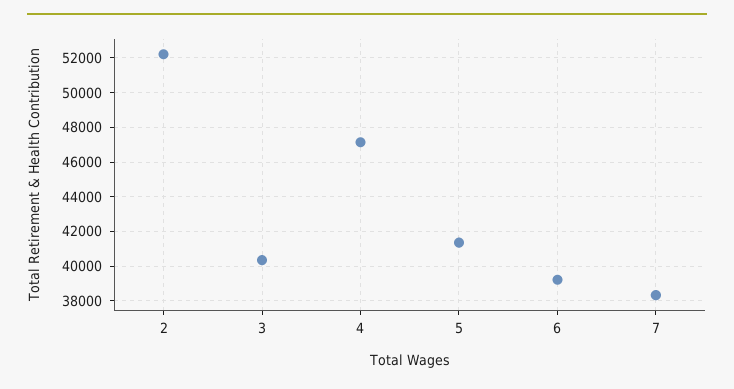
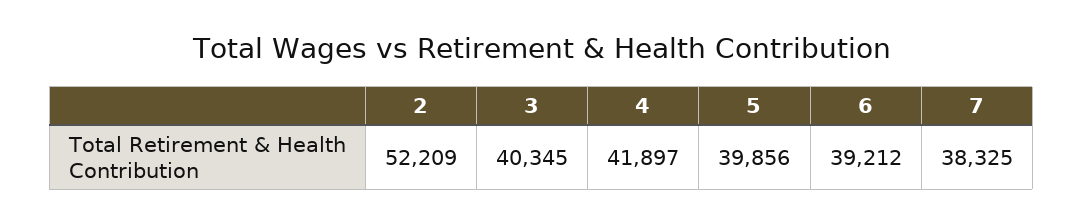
  {
    "2": 52209,
    "3": 40345,
-   "4": 47000,
+   "4": 41897,
-   "5": 41500,
+   "5": 39856,
    "6": 39212,
    "7": 38325
  }

